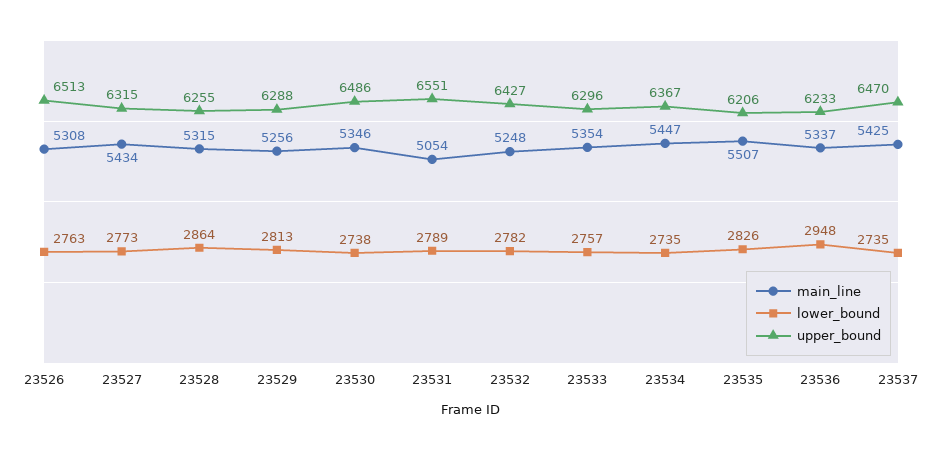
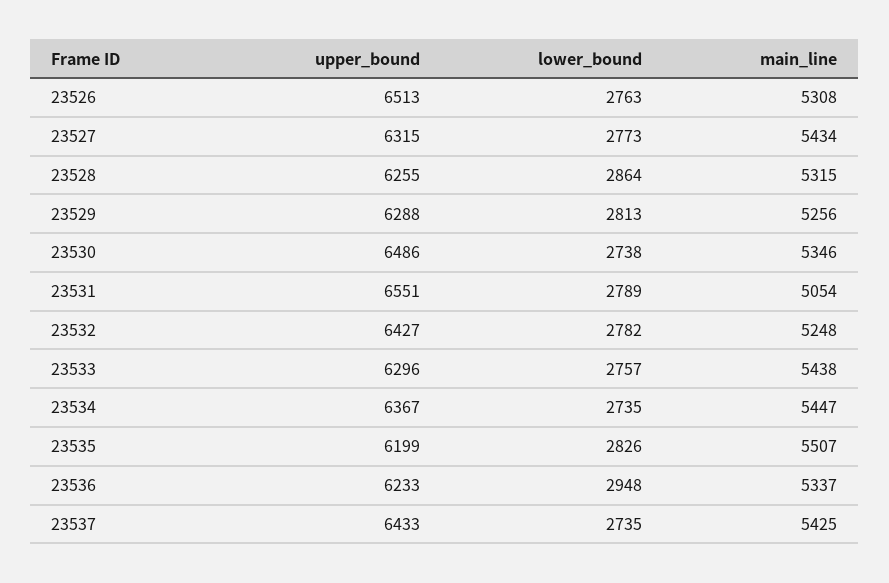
  {
    "main_line": {
      "23526": 5308,
      "23527": 5434,
      "23528": 5315,
      "23529": 5256,
      "23530": 5346,
      "23531": 5054,
      "23532": 5248,
-     "23533": 5354,
+     "23533": 5438,
      "23534": 5447,
      "23535": 5507,
      "23536": 5337,
      "23537": 5425
    },
    "lower_bound": {
      "23526": 2763,
      "23527": 2773,
      "23528": 2864,
      "23529": 2813,
      "23530": 2738,
      "23531": 2789,
      "23532": 2782,
      "23533": 2757,
      "23534": 2735,
      "23535": 2826,
      "23536": 2948,
      "23537": 2735
    },
    "upper_bound": {
      "23526": 6513,
      "23527": 6315,
      "23528": 6255,
      "23529": 6288,
      "23530": 6486,
      "23531": 6551,
      "23532": 6427,
      "23533": 6296,
      "23534": 6367,
-     "23535": 6206,
+     "23535": 6199,
      "23536": 6233,
-     "23537": 6470
+     "23537": 6433
    }
  }

